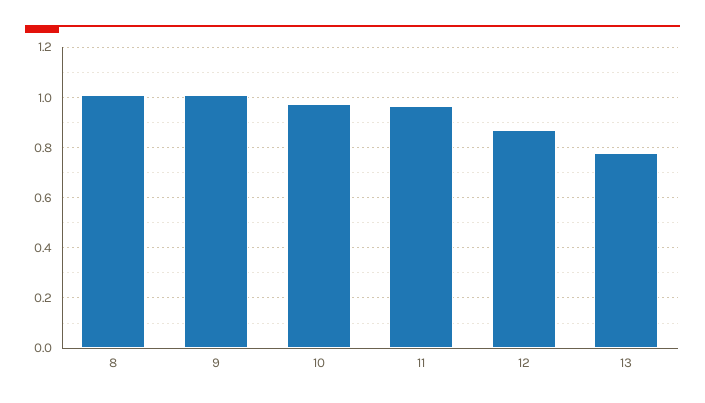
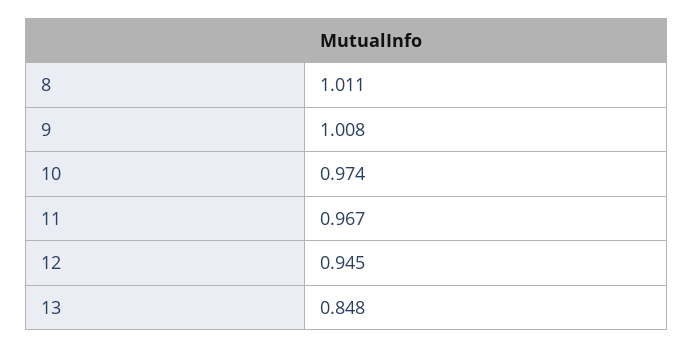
  {
    "8": 1.011,
    "9": 1.008,
    "10": 0.974,
    "11": 0.967,
-   "12": 0.875,
+   "12": 0.945,
-   "13": 0.775
+   "13": 0.848
  }

